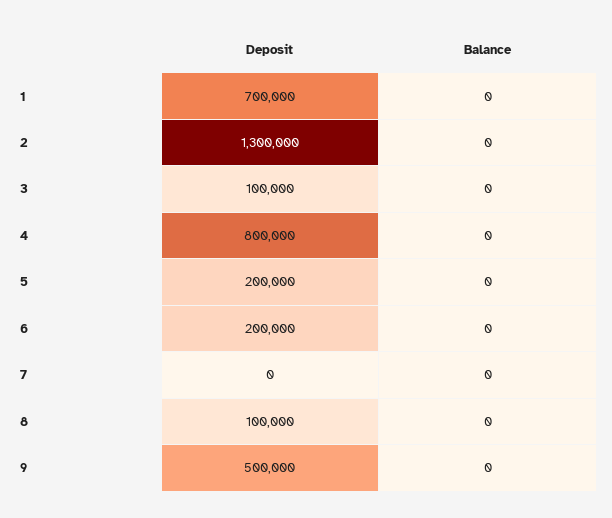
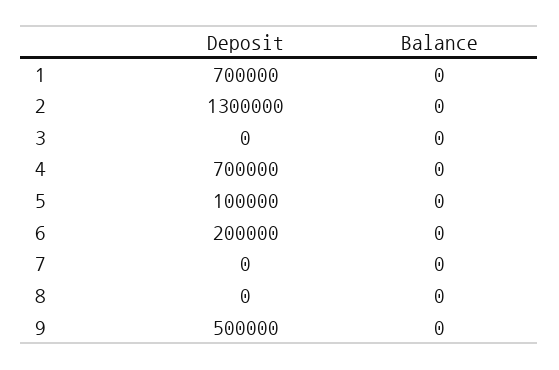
  {
    "Deposit": {
      "1": 700000,
      "2": 1300000,
-     "3": 100000,
+     "3": 0,
-     "4": 800000,
+     "4": 700000,
-     "5": 200000,
+     "5": 100000,
      "6": 200000,
      "7": 0,
-     "8": 100000,
+     "8": 0,
      "9": 500000
    },
    "Balance": {
      "1": 0,
      "2": 0,
      "3": 0,
      "4": 0,
      "5": 0,
      "6": 0,
      "7": 0,
      "8": 0,
      "9": 0
    }
  }

